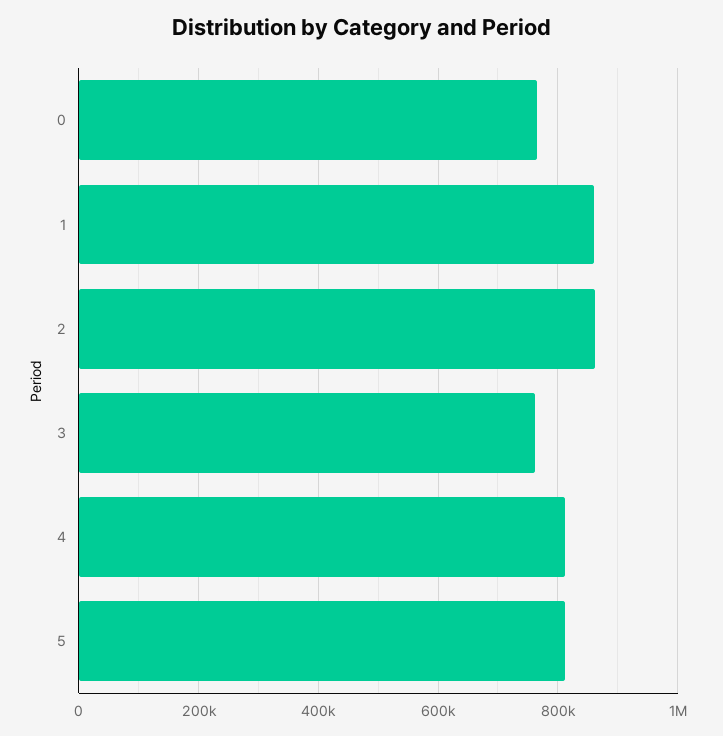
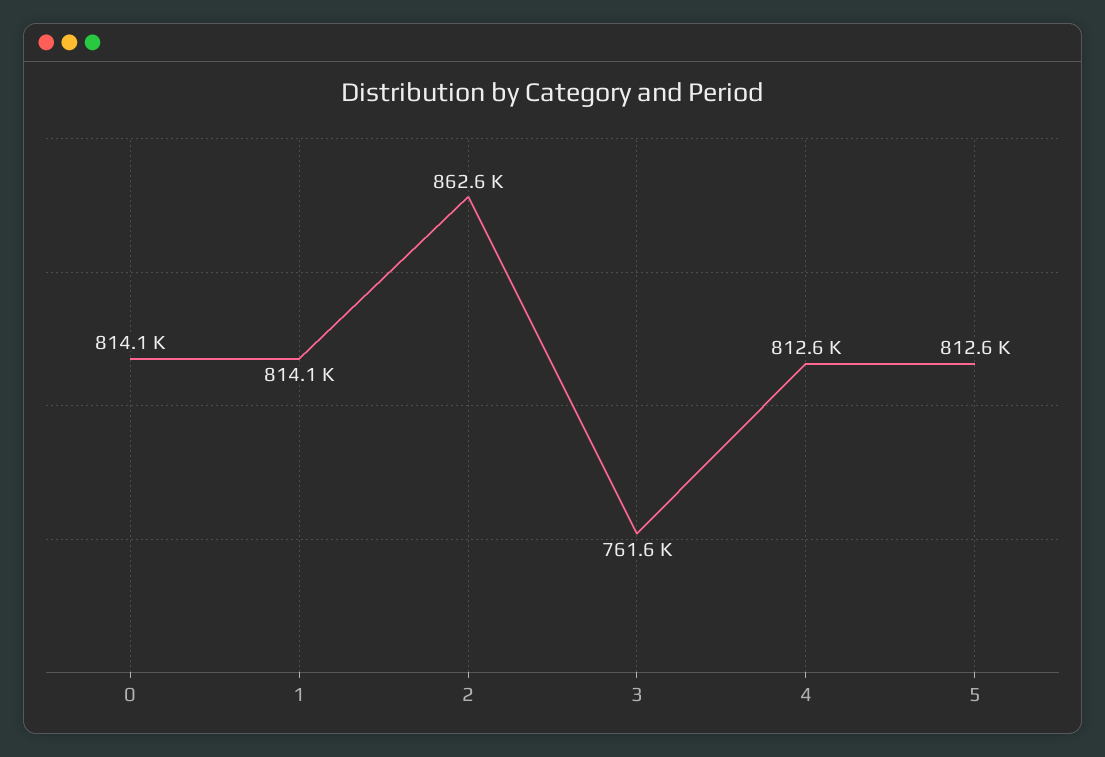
  {
-   "0": 760000,
+   "0": 814100,
-   "1": 860000,
+   "1": 814100,
    "2": 862600,
    "3": 761600,
    "4": 812600,
    "5": 812600
  }

